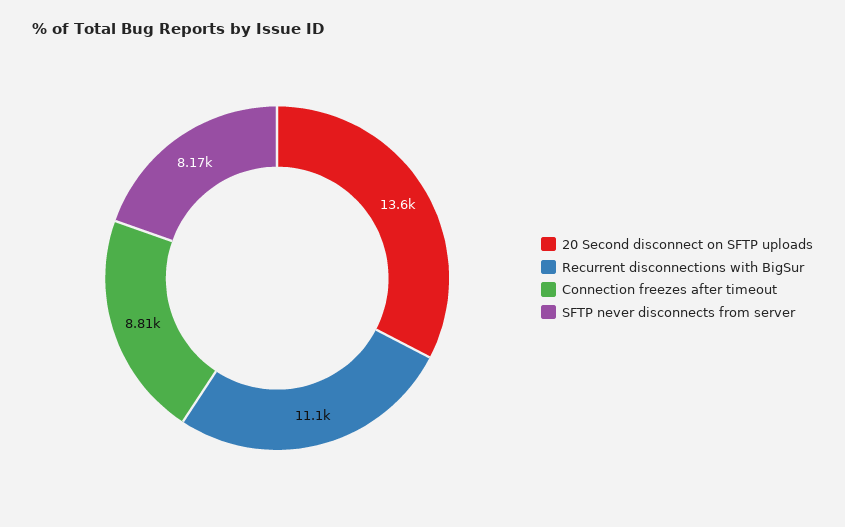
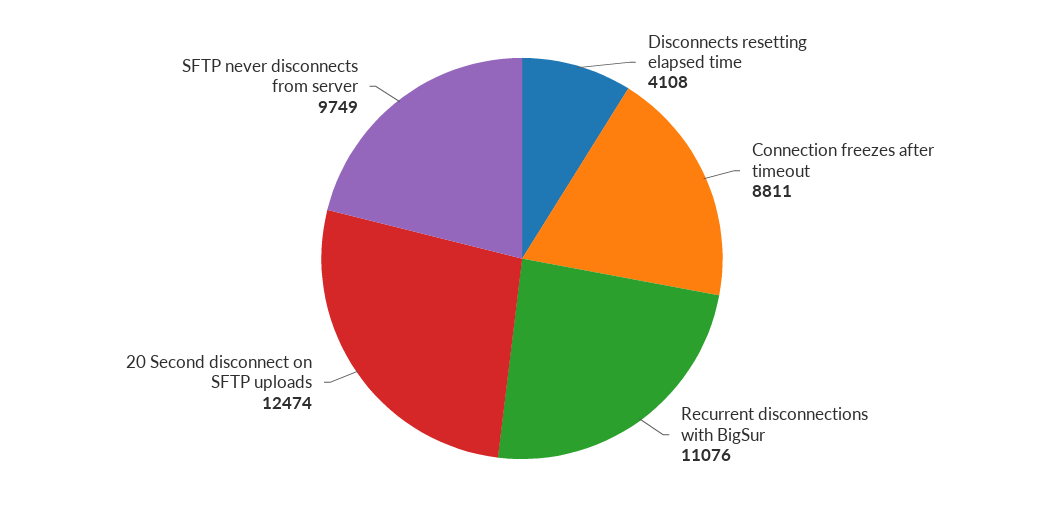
  {
-   "20 Second disconnect on SFTP uploads": 13600,
+   "20 Second disconnect on SFTP uploads": 12474,
    "Recurrent disconnections with BigSur": 11076,
    "Connection freezes after timeout": 8811,
-   "SFTP never disconnects from server": 8170
+   "SFTP never disconnects from server": 9749,
+   "Disconnects resetting elapsed time": 4108
  }

